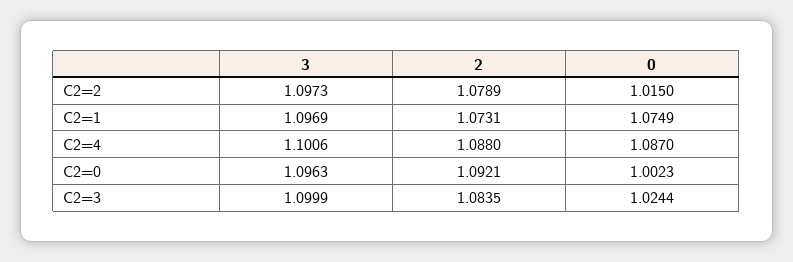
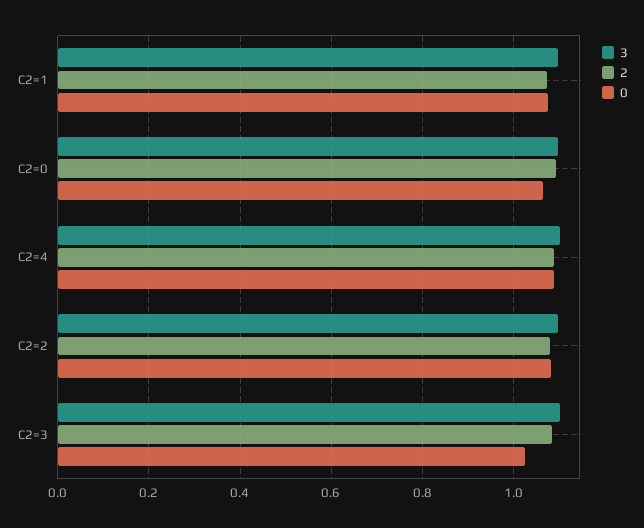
  {
    "3": {
      "C2=2": 1.0973,
      "C2=1": 1.0969,
      "C2=4": 1.1006,
      "C2=0": 1.0963,
      "C2=3": 1.0999
    },
    "2": {
      "C2=2": 1.0789,
      "C2=1": 1.0731,
      "C2=4": 1.088,
      "C2=0": 1.0921,
      "C2=3": 1.0835
    },
    "0": {
-     "C2=2": 1.015,
+     "C2=2": 1.08,
      "C2=1": 1.0749,
      "C2=4": 1.087,
-     "C2=0": 1.0023,
+     "C2=0": 1.06,
      "C2=3": 1.0244
    }
  }

